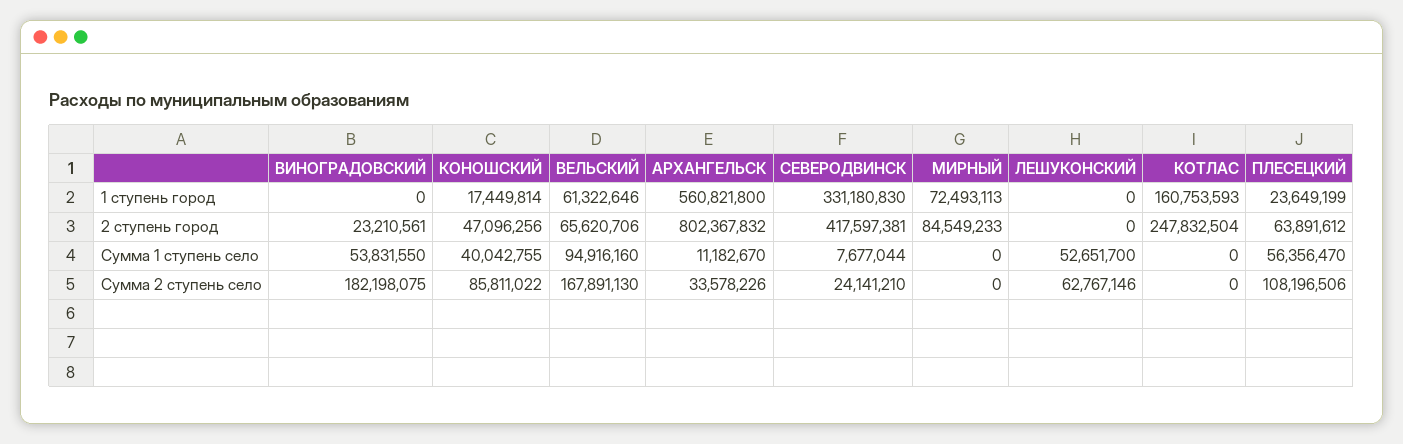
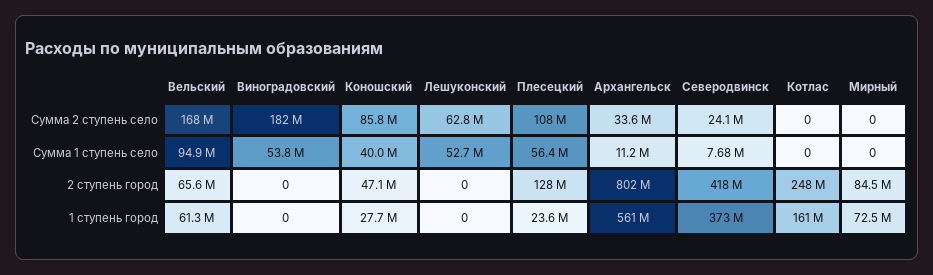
  {
    "ВИНОГРАДОВСКИЙ": {
      "1 ступень город": 0,
-     "2 ступень город": 23210561,
+     "2 ступень город": 0,
      "Сумма 1 ступень село": 53831550,
      "Сумма 2 ступень село": 182198075
    },
    "КОНОШСКИЙ": {
-     "1 ступень город": 17449814,
+     "1 ступень город": 27700000,
      "2 ступень город": 47096256,
      "Сумма 1 ступень село": 40042755,
      "Сумма 2 ступень село": 85811022
    },
    "ВЕЛЬСКИЙ": {
      "1 ступень город": 61322646,
      "2 ступень город": 65620706,
      "Сумма 1 ступень село": 94916160,
      "Сумма 2 ступень село": 167891130
    },
    "АРХАНГЕЛЬСК": {
      "1 ступень город": 560821800,
      "2 ступень город": 802367832,
      "Сумма 1 ступень село": 11182670,
      "Сумма 2 ступень село": 33578226
    },
    "СЕВЕРОДВИНСК": {
-     "1 ступень город": 331180830,
+     "1 ступень город": 373000000,
      "2 ступень город": 417597381,
      "Сумма 1 ступень село": 7677044,
      "Сумма 2 ступень село": 24141210
    },
    "МИРНЫЙ": {
      "1 ступень город": 72493113,
      "2 ступень город": 84549233,
      "Сумма 1 ступень село": 0,
      "Сумма 2 ступень село": 0
    },
    "ЛЕШУКОНСКИЙ": {
      "1 ступень город": 0,
      "2 ступень город": 0,
      "Сумма 1 ступень село": 52651700,
      "Сумма 2 ступень село": 62767146
    },
    "КОТЛАС": {
      "1 ступень город": 160753593,
      "2 ступень город": 247832504,
      "Сумма 1 ступень село": 0,
      "Сумма 2 ступень село": 0
    },
    "ПЛЕСЕЦКИЙ": {
      "1 ступень город": 23649199,
-     "2 ступень город": 63891612,
+     "2 ступень город": 128000000,
      "Сумма 1 ступень село": 56356470,
      "Сумма 2 ступень село": 108196506
    }
  }

